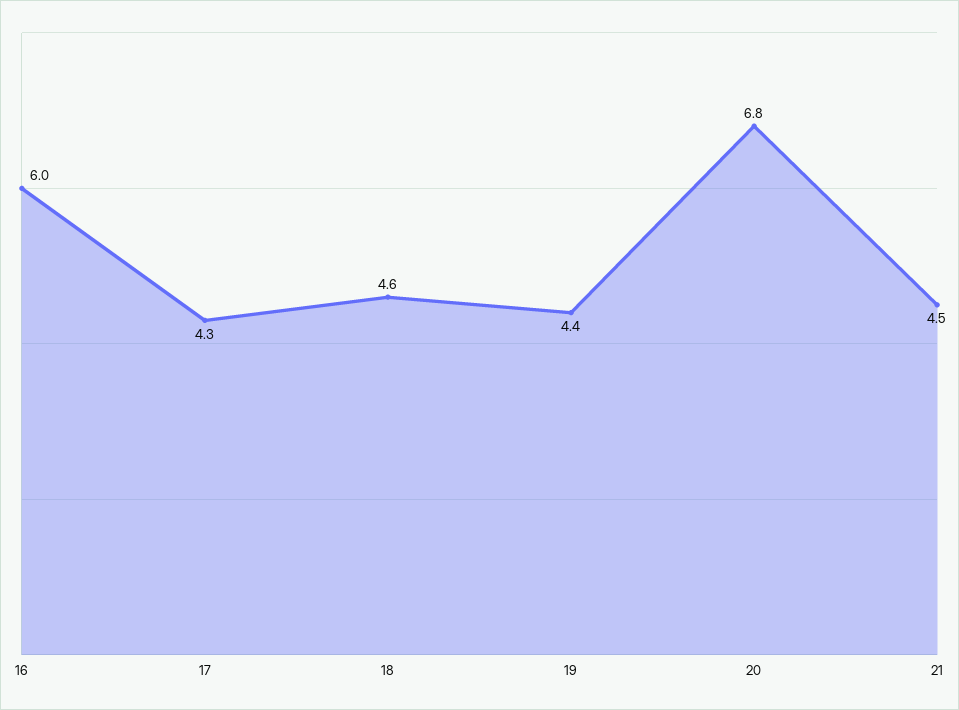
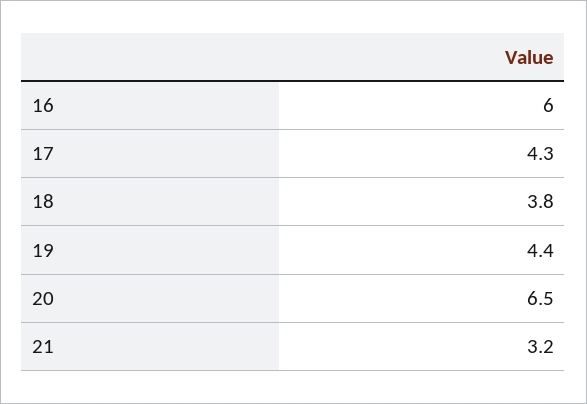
  {
    "16": 6,
    "17": 4.3,
-   "18": 4.6,
+   "18": 3.8,
    "19": 4.4,
-   "20": 6.8,
+   "20": 6.5,
-   "21": 4.5
+   "21": 3.2
  }

